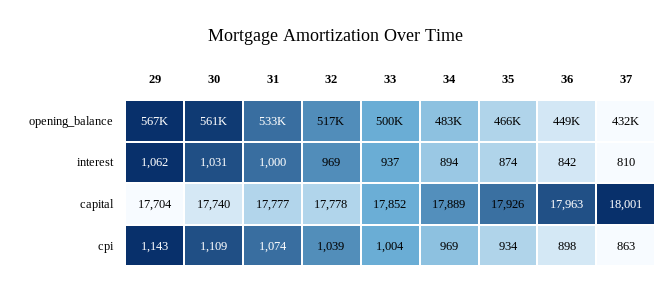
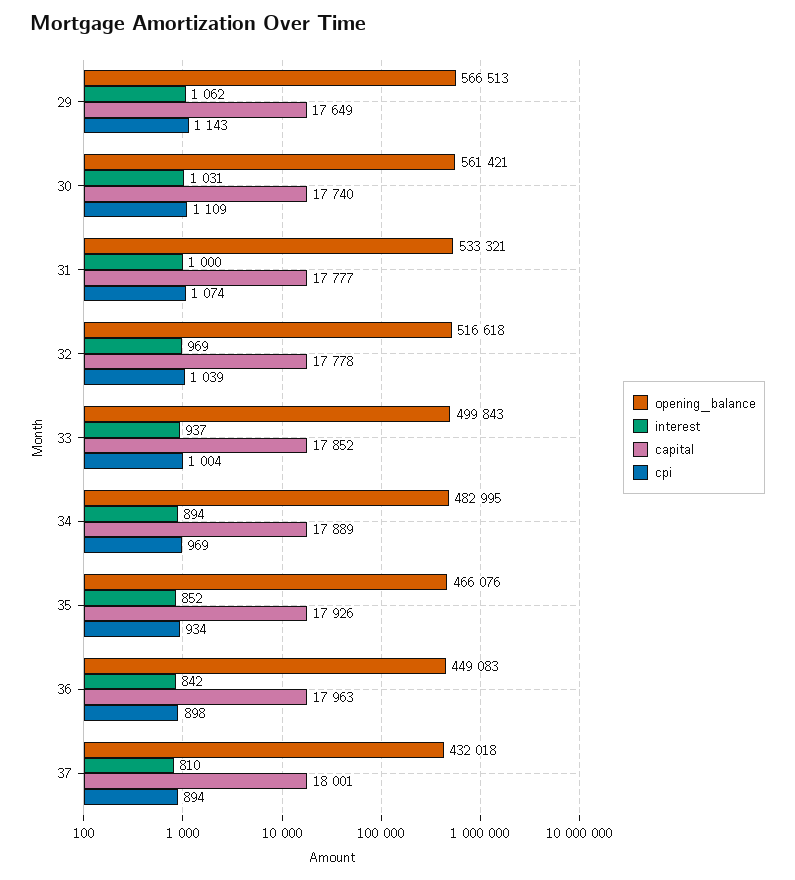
  {
    "opening_balance": {
      "29": 566513,
      "30": 561421,
      "31": 533321,
      "32": 516618,
      "33": 499843,
      "34": 482995,
      "35": 466076,
      "36": 449083,
      "37": 432018
    },
    "interest": {
      "29": 1062,
      "30": 1031,
      "31": 1000,
      "32": 969,
      "33": 937,
      "34": 894,
-     "35": 874,
+     "35": 852,
      "36": 842,
      "37": 810
    },
    "capital": {
-     "29": 17704,
+     "29": 17649,
      "30": 17740,
      "31": 17777,
      "32": 17778,
      "33": 17852,
      "34": 17889,
      "35": 17926,
      "36": 17963,
      "37": 18001
    },
    "cpi": {
      "29": 1143,
      "30": 1109,
      "31": 1074,
      "32": 1039,
      "33": 1004,
      "34": 969,
      "35": 934,
      "36": 898,
-     "37": 863
+     "37": 894
    }
  }

